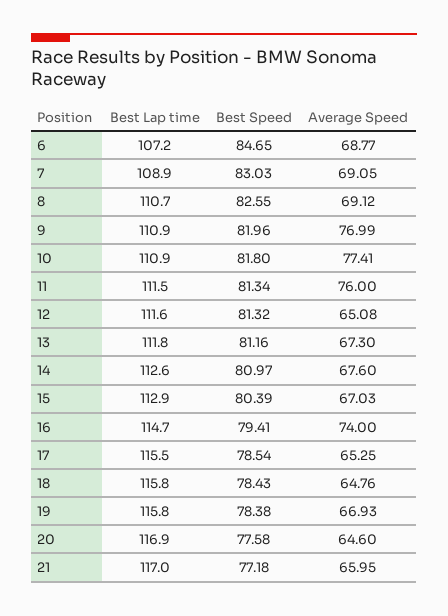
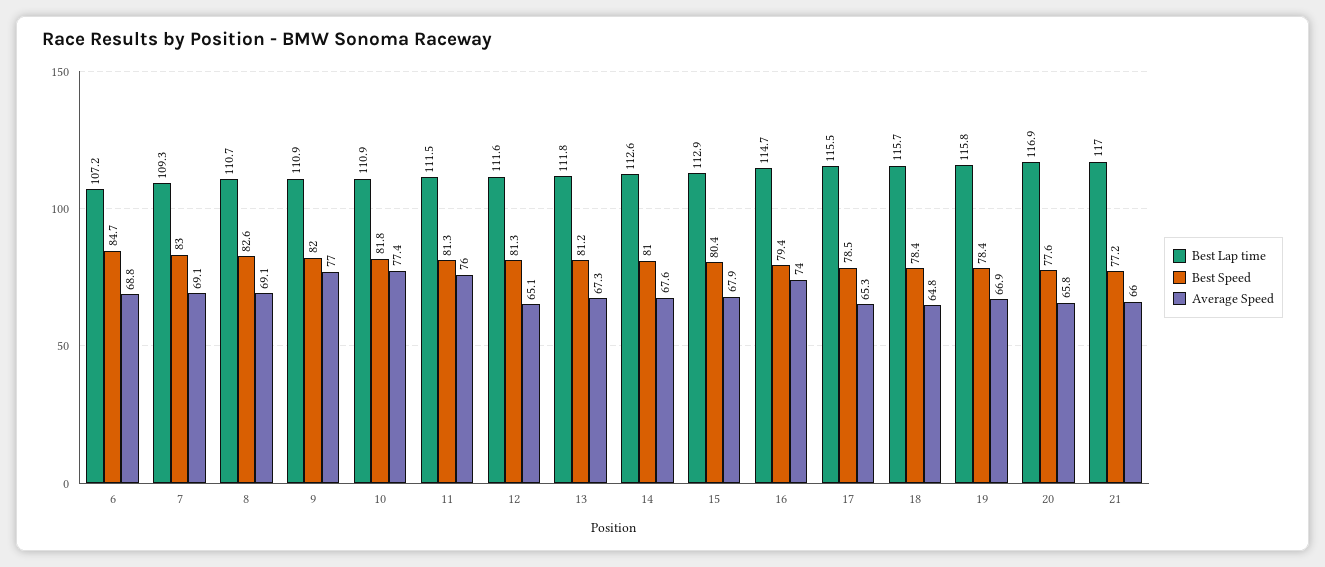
  {
    "Best Lap time": {
      "6": 107.2,
-     "7": 108.9,
+     "7": 109.3,
      "8": 110.7,
      "9": 110.9,
      "10": 110.9,
      "11": 111.5,
      "12": 111.6,
      "13": 111.8,
      "14": 112.6,
      "15": 112.9,
      "16": 114.7,
      "17": 115.5,
-     "18": 115.8,
+     "18": 115.7,
      "19": 115.8,
      "20": 116.9,
      "21": 117
    },
    "Best Speed": {
      "6": 84.65,
      "7": 83.03,
      "8": 82.55,
      "9": 81.96,
      "10": 81.8,
      "11": 81.34,
      "12": 81.32,
      "13": 81.16,
      "14": 80.97,
      "15": 80.39,
      "16": 79.41,
      "17": 78.54,
      "18": 78.43,
      "19": 78.38,
      "20": 77.58,
      "21": 77.18
    },
    "Average Speed": {
      "6": 68.77,
      "7": 69.05,
      "8": 69.12,
      "9": 76.99,
      "10": 77.41,
      "11": 76,
      "12": 65.08,
      "13": 67.3,
      "14": 67.6,
-     "15": 67.03,
+     "15": 67.9,
      "16": 74,
      "17": 65.25,
      "18": 64.76,
      "19": 66.93,
-     "20": 64.6,
+     "20": 65.8,
      "21": 65.95
    }
  }

